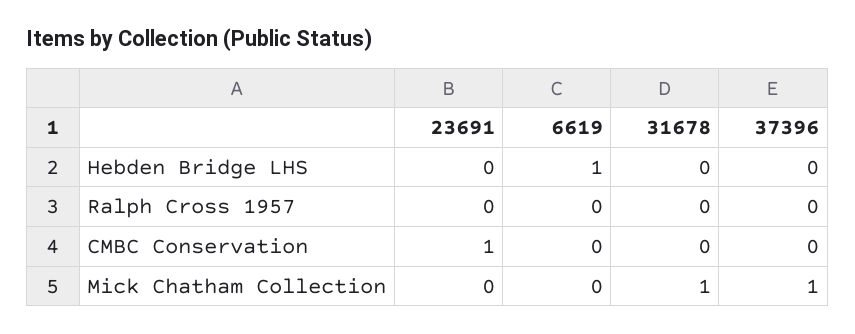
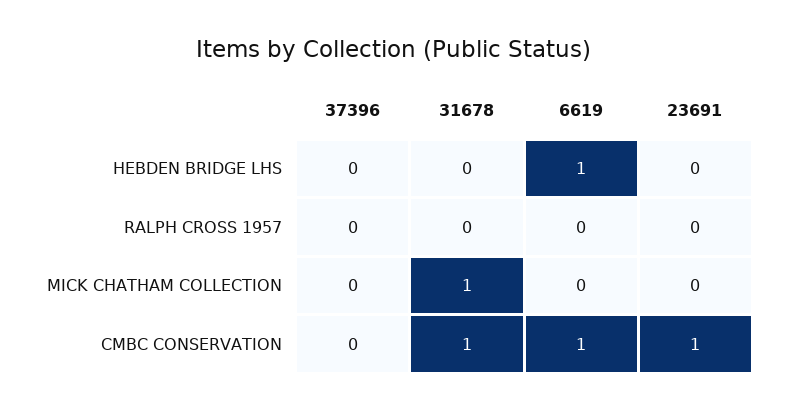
  {
    "23691": {
      "Hebden Bridge LHS": 0,
      "Ralph Cross 1957": 0,
      "CMBC Conservation": 1,
      "Mick Chatham Collection": 0
    },
    "6619": {
      "Hebden Bridge LHS": 1,
      "Ralph Cross 1957": 0,
-     "CMBC Conservation": 0,
+     "CMBC Conservation": 1,
      "Mick Chatham Collection": 0
    },
    "31678": {
      "Hebden Bridge LHS": 0,
      "Ralph Cross 1957": 0,
-     "CMBC Conservation": 0,
+     "CMBC Conservation": 1,
      "Mick Chatham Collection": 1
    },
    "37396": {
      "Hebden Bridge LHS": 0,
      "Ralph Cross 1957": 0,
      "CMBC Conservation": 0,
-     "Mick Chatham Collection": 1
+     "Mick Chatham Collection": 0
    }
  }

